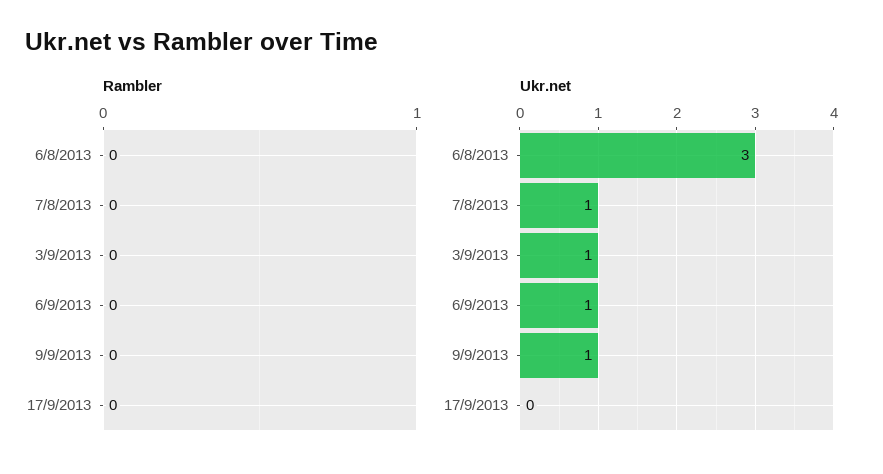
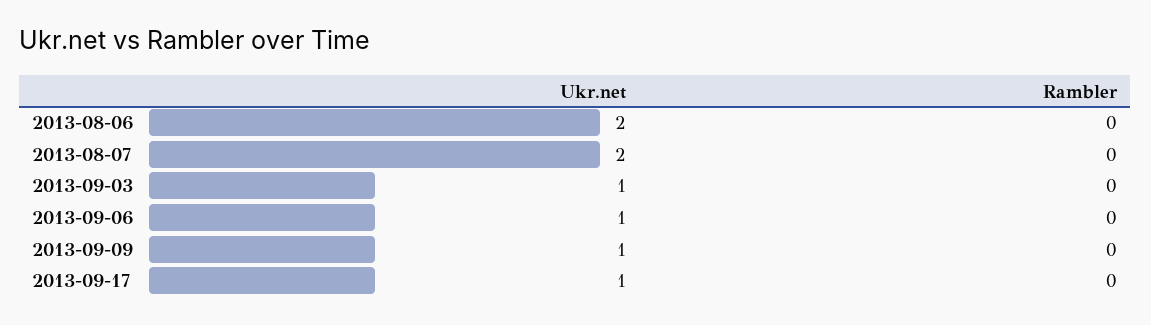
  {
    "Rambler": {
      "6/8/2013": 0,
      "7/8/2013": 0,
      "3/9/2013": 0,
      "6/9/2013": 0,
      "9/9/2013": 0,
      "17/9/2013": 0
    },
    "Ukr.net": {
-     "6/8/2013": 3,
+     "6/8/2013": 2,
-     "7/8/2013": 1,
+     "7/8/2013": 2,
      "3/9/2013": 1,
      "6/9/2013": 1,
      "9/9/2013": 1,
-     "17/9/2013": 0
+     "17/9/2013": 1
    }
  }

